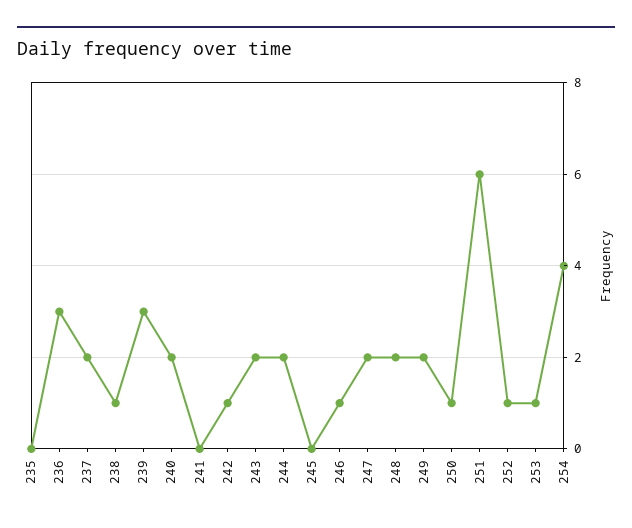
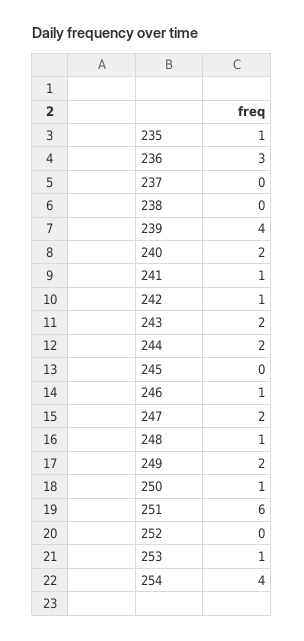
  {
-   "235": 0,
+   "235": 1,
    "236": 3,
-   "237": 2,
+   "237": 0,
-   "238": 1,
+   "238": 0,
-   "239": 3,
+   "239": 4,
    "240": 2,
-   "241": 0,
+   "241": 1,
    "242": 1,
    "243": 2,
    "244": 2,
    "245": 0,
    "246": 1,
    "247": 2,
-   "248": 2,
+   "248": 1,
    "249": 2,
    "250": 1,
    "251": 6,
-   "252": 1,
+   "252": 0,
    "253": 1,
    "254": 4
  }

